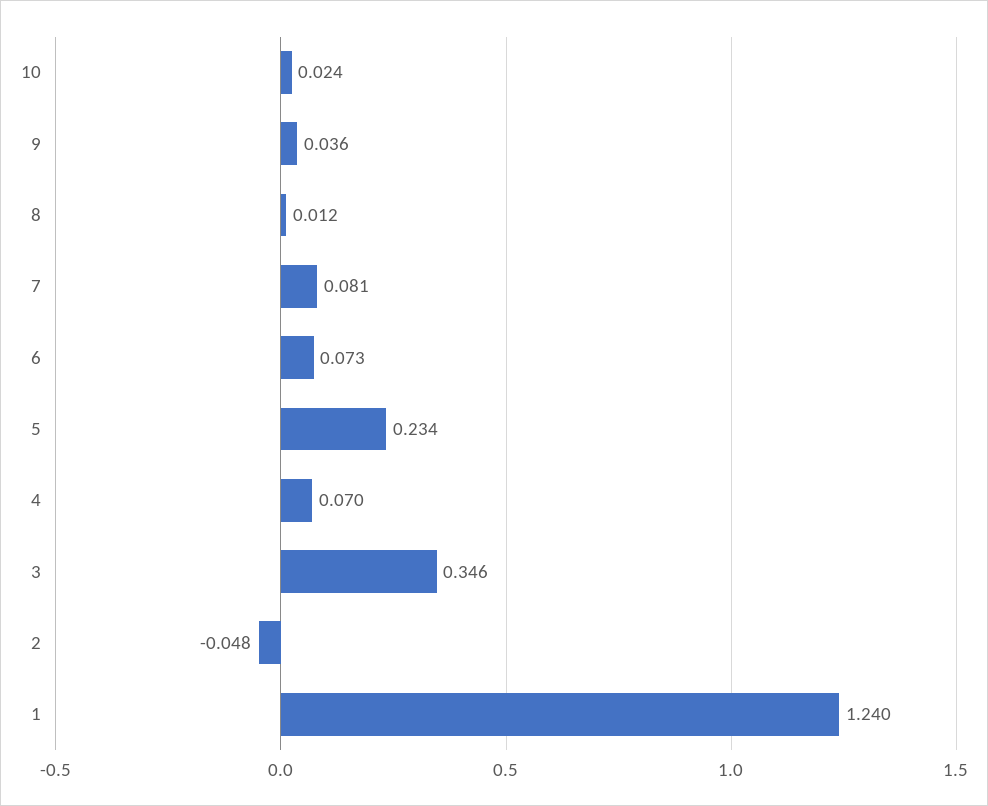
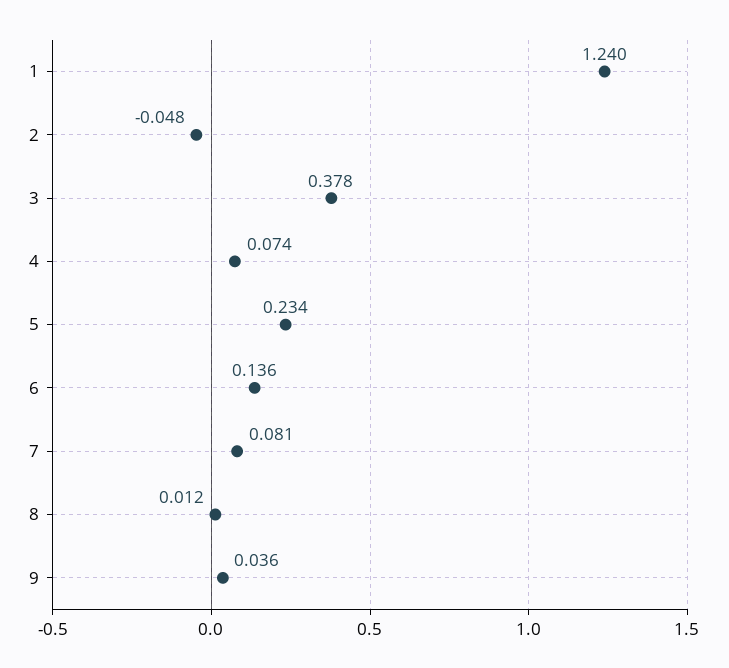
  {
-   "10": 0.024,
    "9": 0.036,
    "8": 0.012,
    "7": 0.081,
-   "6": 0.073,
+   "6": 0.136,
    "5": 0.234,
-   "4": 0.07,
+   "4": 0.074,
-   "3": 0.346,
+   "3": 0.378,
    "2": -0.048,
    "1": 1.24
  }

